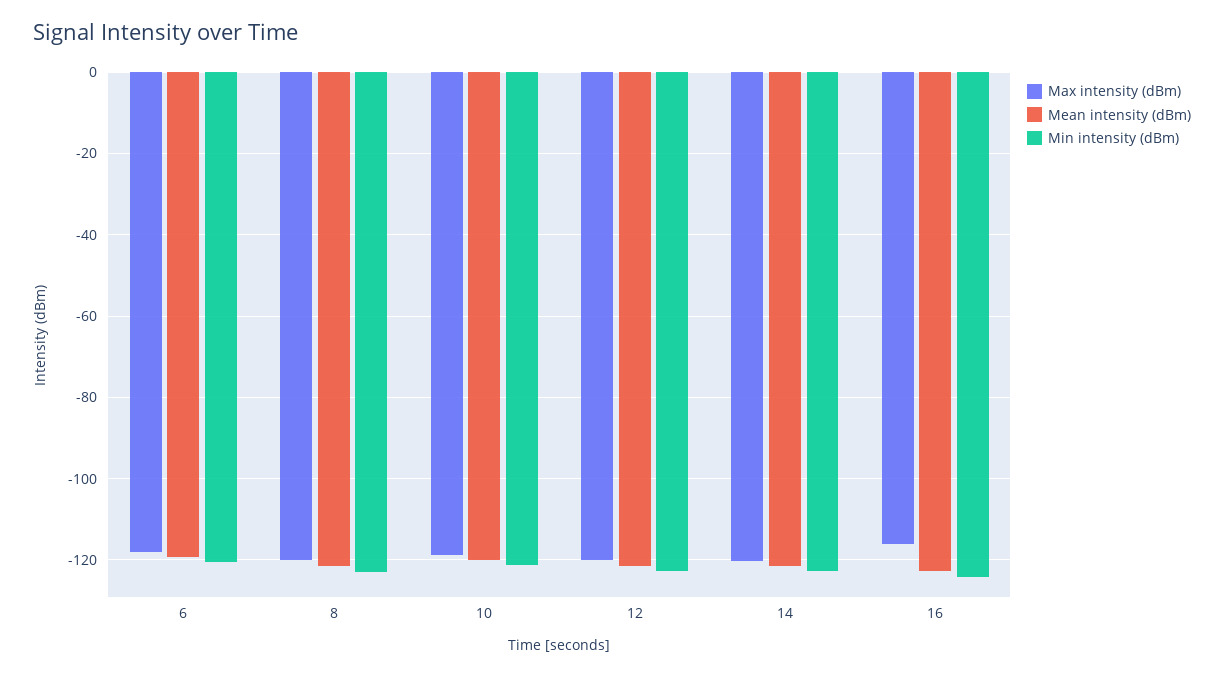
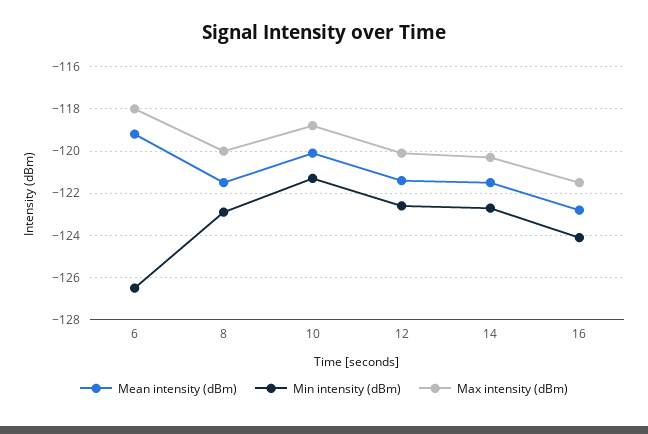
  {
    "Max intensity (dBm)": {
      "6": -118,
      "8": -120,
      "10": -119,
      "12": -120,
      "14": -120.5,
-     "16": -116
+     "16": -121.5
    },
    "Mean intensity (dBm)": {
      "6": -119,
      "8": -121.5,
      "10": -120,
      "12": -121.5,
      "14": -121.5,
      "16": -123
    },
    "Min intensity (dBm)": {
-     "6": -120,
+     "6": -126.5,
      "8": -123,
      "10": -121.5,
      "12": -122.5,
      "14": -122.5,
      "16": -124
    }
  }

